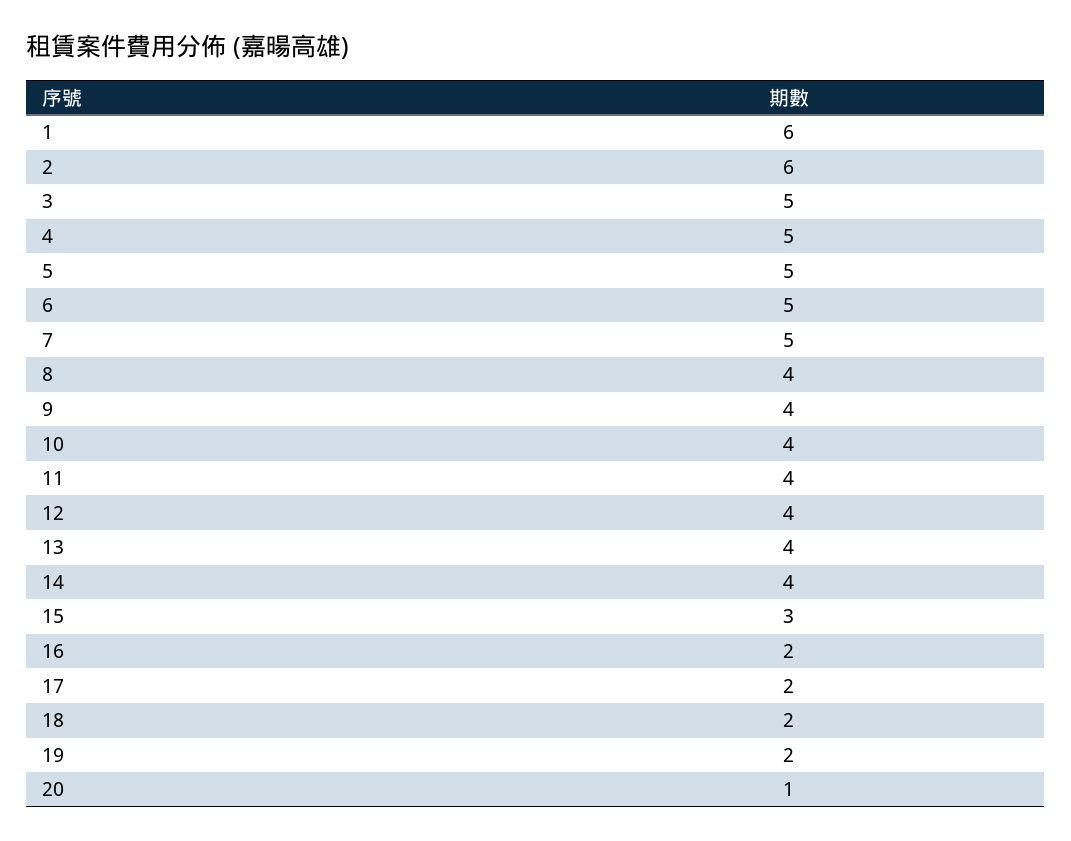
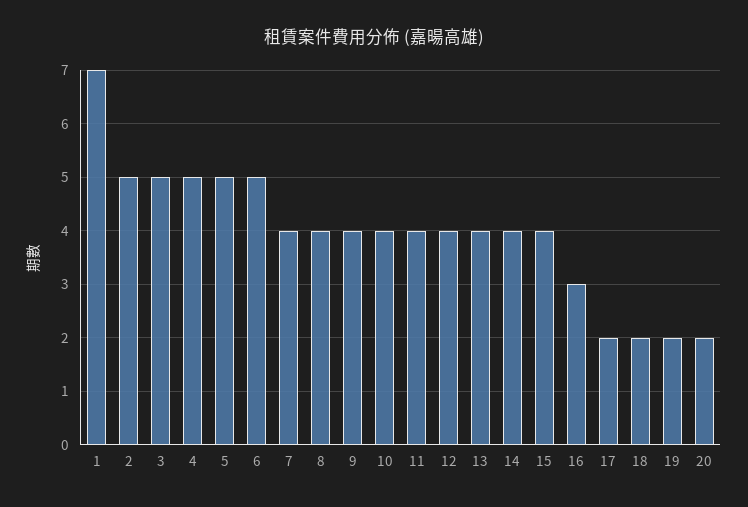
  {
-   "1": 6,
+   "1": 7,
-   "2": 6,
+   "2": 5,
    "3": 5,
    "4": 5,
    "5": 5,
    "6": 5,
-   "7": 5,
+   "7": 4,
    "8": 4,
    "9": 4,
    "10": 4,
    "11": 4,
    "12": 4,
    "13": 4,
    "14": 4,
-   "15": 3,
+   "15": 4,
-   "16": 2,
+   "16": 3,
    "17": 2,
    "18": 2,
    "19": 2,
-   "20": 1
+   "20": 2
  }

